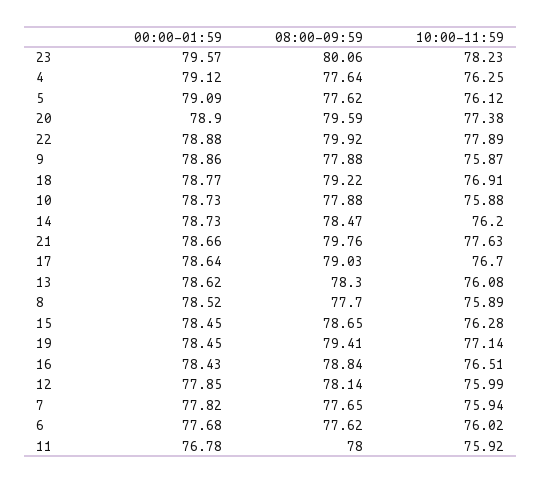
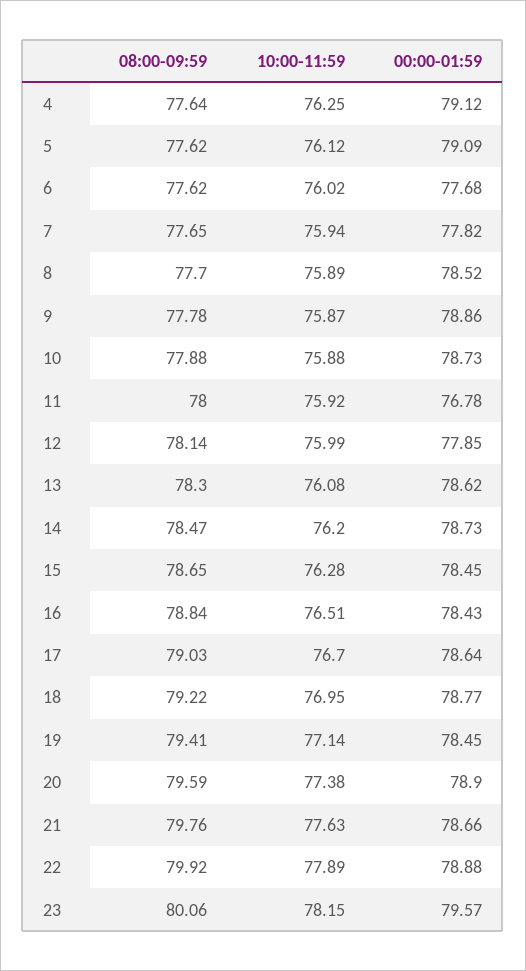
  {
    "00:00-01:59": {
      "23": 79.57,
      "4": 79.12,
      "5": 79.09,
      "20": 78.9,
      "22": 78.88,
      "9": 78.86,
      "18": 78.77,
      "10": 78.73,
      "14": 78.73,
      "21": 78.66,
      "17": 78.64,
      "13": 78.62,
      "8": 78.52,
      "15": 78.45,
      "19": 78.45,
      "16": 78.43,
      "12": 77.85,
      "7": 77.82,
      "6": 77.68,
      "11": 76.78
    },
    "08:00-09:59": {
      "23": 80.06,
      "4": 77.64,
      "5": 77.62,
      "20": 79.59,
      "22": 79.92,
-     "9": 77.88,
+     "9": 77.78,
      "18": 79.22,
      "10": 77.88,
      "14": 78.47,
      "21": 79.76,
      "17": 79.03,
      "13": 78.3,
      "8": 77.7,
      "15": 78.65,
      "19": 79.41,
      "16": 78.84,
      "12": 78.14,
      "7": 77.65,
      "6": 77.62,
      "11": 78
    },
    "10:00-11:59": {
-     "23": 78.23,
+     "23": 78.15,
      "4": 76.25,
      "5": 76.12,
      "20": 77.38,
      "22": 77.89,
      "9": 75.87,
-     "18": 76.91,
+     "18": 76.95,
      "10": 75.88,
      "14": 76.2,
      "21": 77.63,
      "17": 76.7,
      "13": 76.08,
      "8": 75.89,
      "15": 76.28,
      "19": 77.14,
      "16": 76.51,
      "12": 75.99,
      "7": 75.94,
      "6": 76.02,
      "11": 75.92
    }
  }

